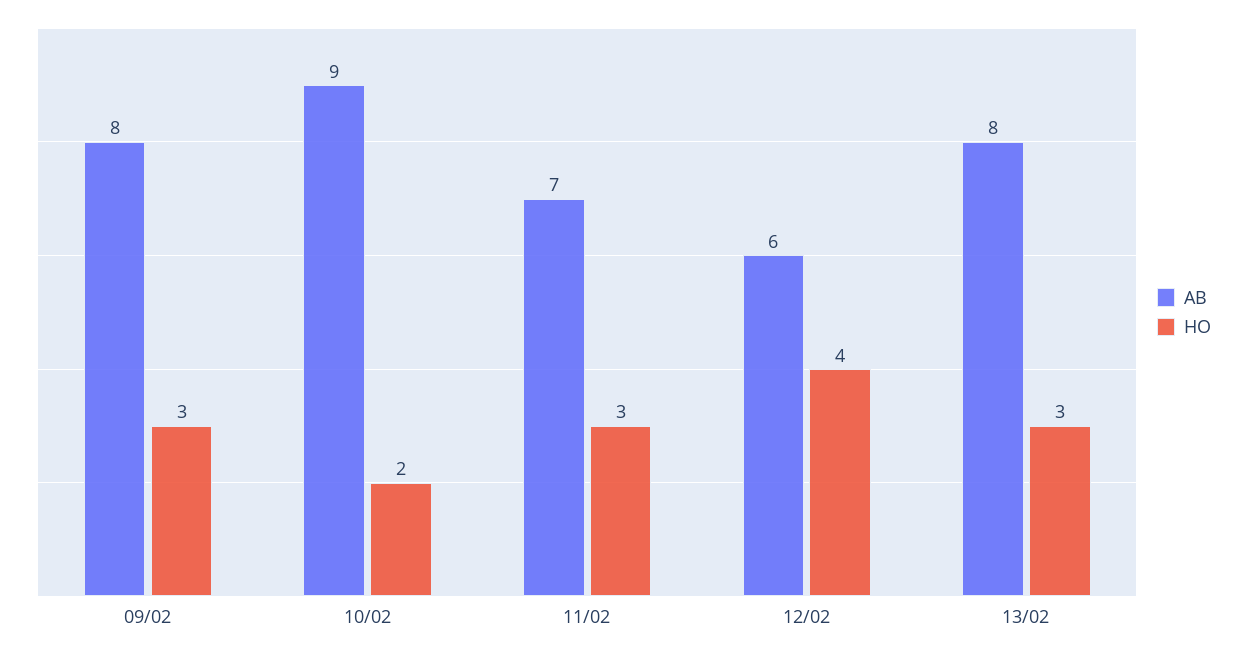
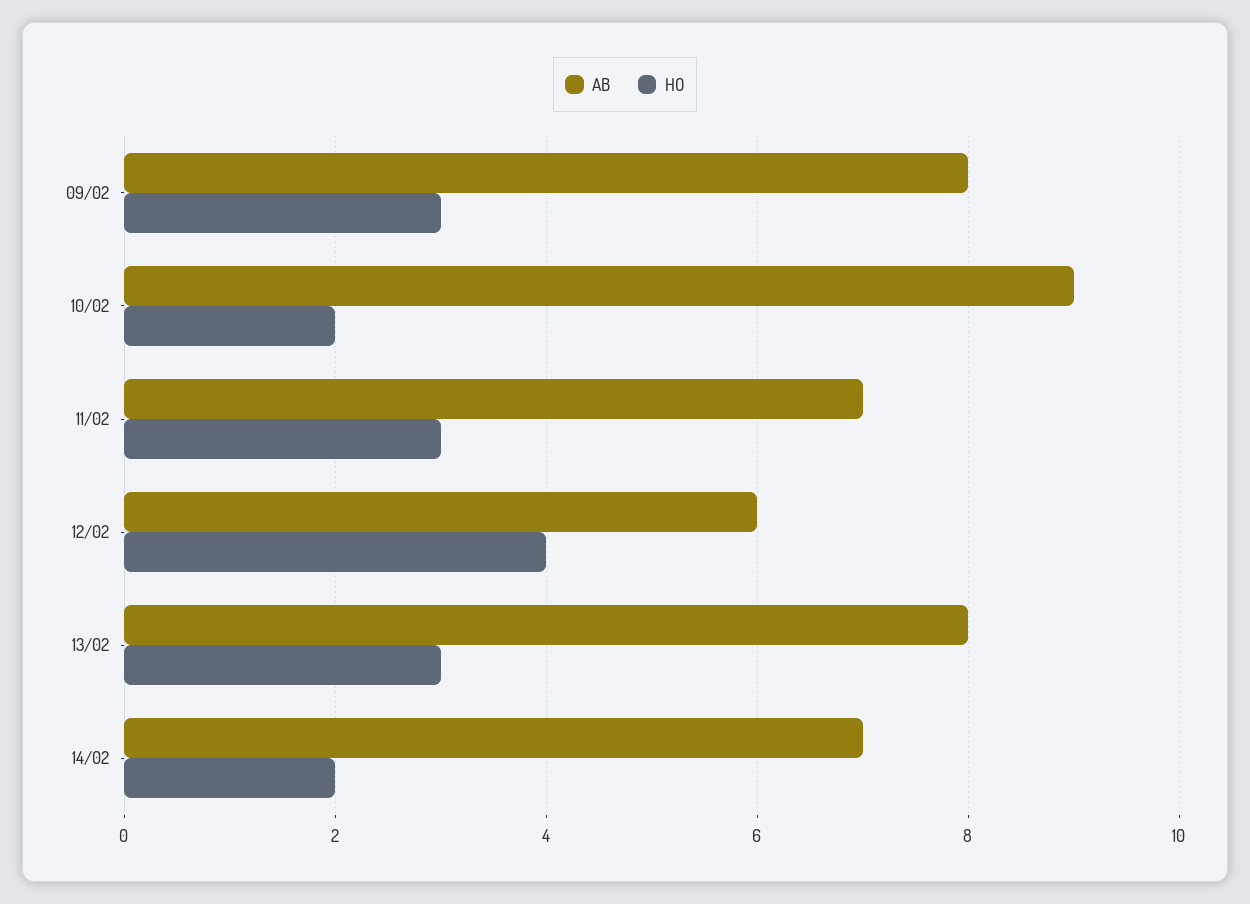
  {
    "AB": {
      "09/02": 8,
      "10/02": 9,
      "11/02": 7,
      "12/02": 6,
-     "13/02": 8
+     "13/02": 8,
+     "14/02": 7
    },
    "HO": {
      "09/02": 3,
      "10/02": 2,
      "11/02": 3,
      "12/02": 4,
-     "13/02": 3
+     "13/02": 3,
+     "14/02": 2
    }
  }

